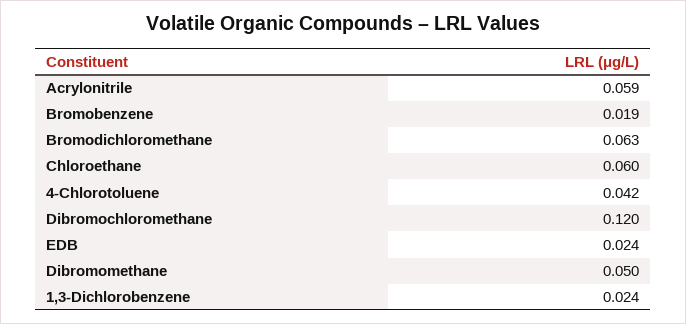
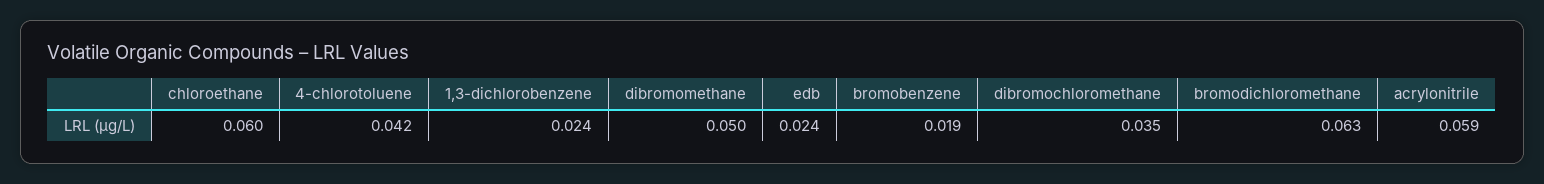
  {
    "Acrylonitrile": 0.059,
    "Bromobenzene": 0.019,
    "Bromodichloromethane": 0.063,
    "Chloroethane": 0.06,
    "4-Chlorotoluene": 0.042,
-   "Dibromochloromethane": 0.12,
+   "Dibromochloromethane": 0.035,
    "EDB": 0.024,
    "Dibromomethane": 0.05,
    "1,3-Dichlorobenzene": 0.024
  }

